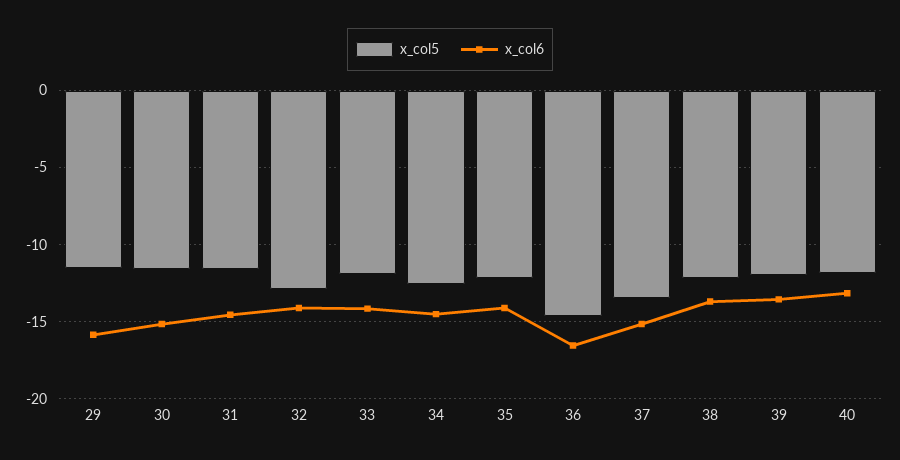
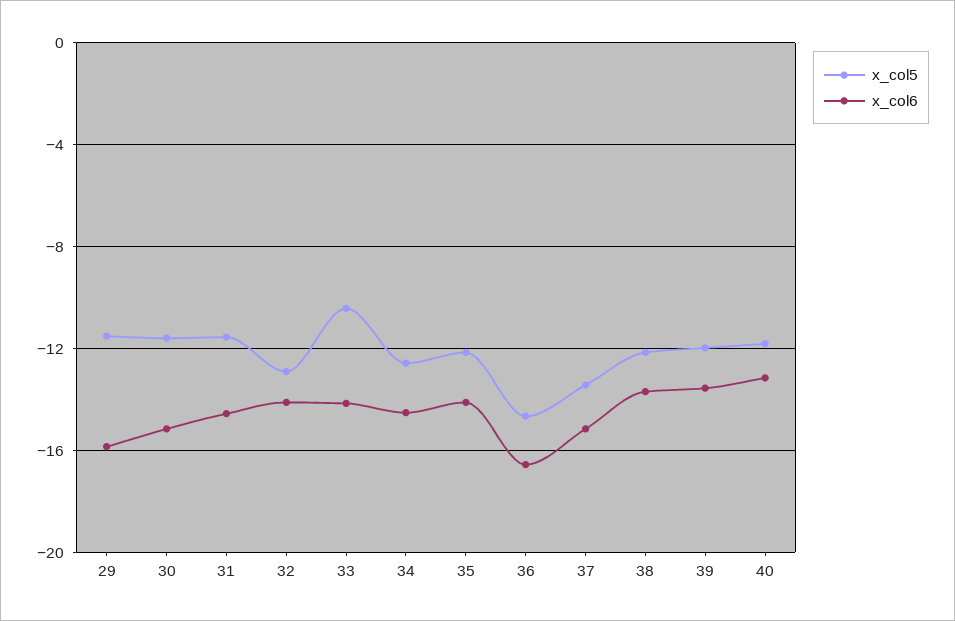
  {
    "x_col5": {
      "29": -11.5,
      "30": -11.5,
      "31": -11.5,
      "32": -13,
-     "33": -12,
+     "33": -10.5,
      "34": -12.5,
      "35": -12,
      "36": -14.5,
      "37": -13.5,
      "38": -12,
      "39": -12,
      "40": -12
    },
    "x_col6": {
      "29": -16,
      "30": -15,
      "31": -14.5,
      "32": -14,
      "33": -14,
      "34": -14.5,
      "35": -14,
      "36": -16.5,
      "37": -15,
      "38": -13.5,
      "39": -13.5,
      "40": -13
    }
  }

